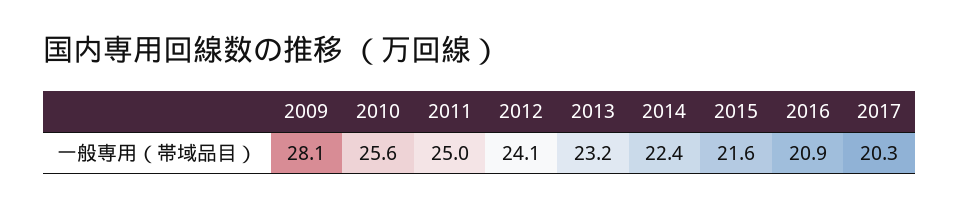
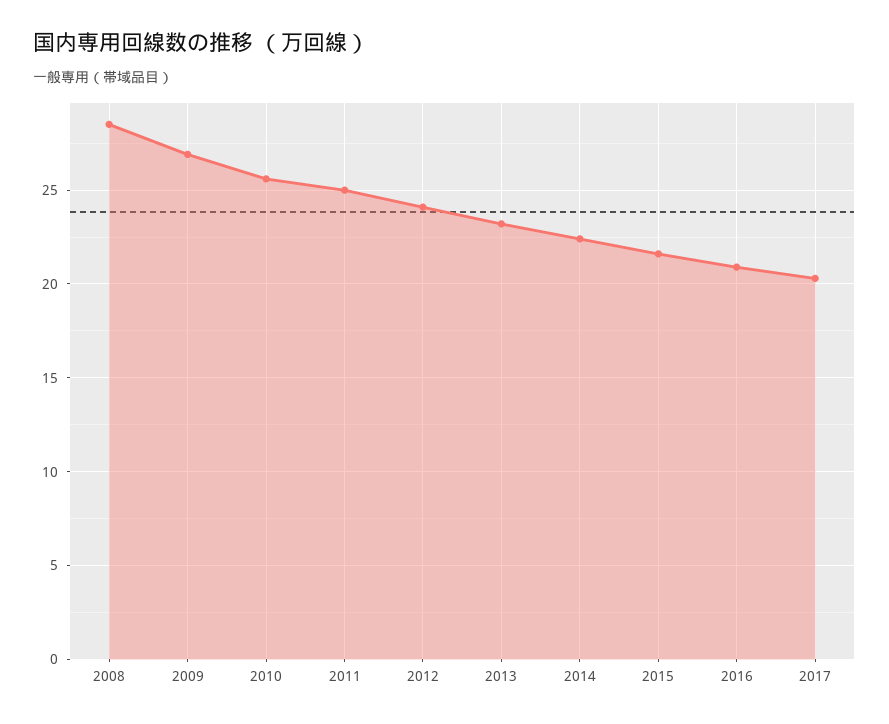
  {
-   "2009": 28.1,
+   "2009": 27,
    "2010": 25.6,
    "2011": 25,
    "2012": 24.1,
    "2013": 23.2,
    "2014": 22.4,
    "2015": 21.6,
    "2016": 20.9,
-   "2017": 20.3
+   "2017": 20.3,
+   "2008": 28.5
  }

